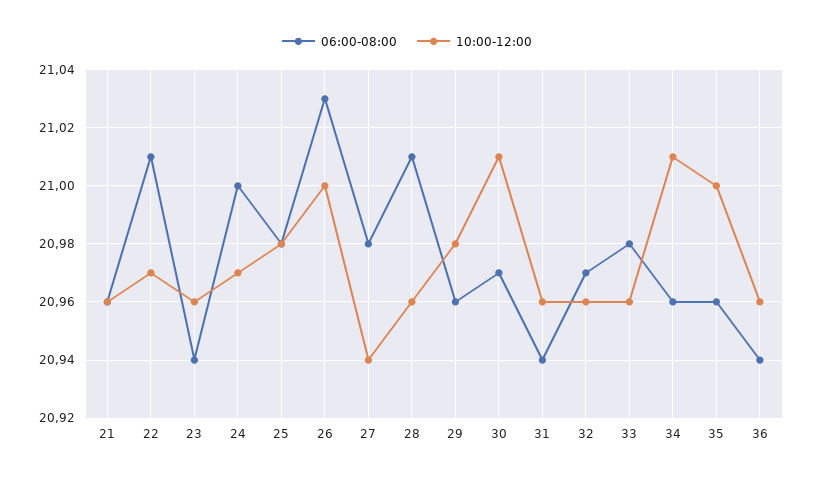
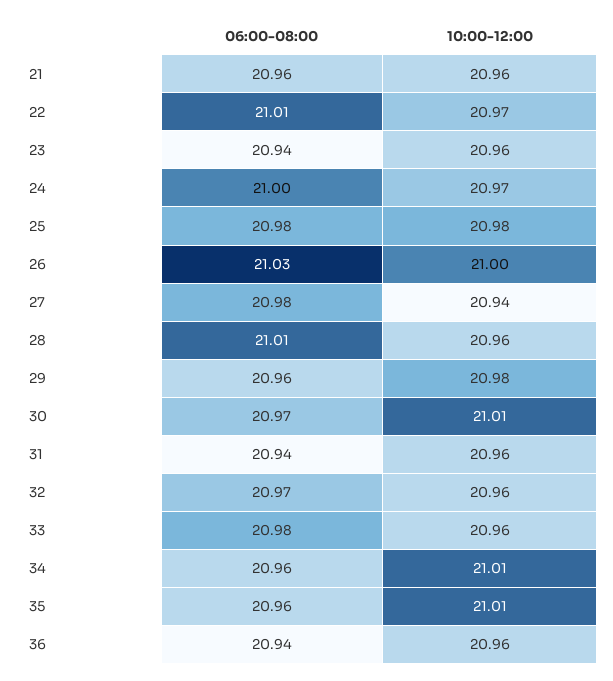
  {
    "06:00-08:00": {
      "21": 20.96,
      "22": 21.01,
      "23": 20.94,
      "24": 21,
      "25": 20.98,
      "26": 21.03,
      "27": 20.98,
      "28": 21.01,
      "29": 20.96,
      "30": 20.97,
      "31": 20.94,
      "32": 20.97,
      "33": 20.98,
      "34": 20.96,
      "35": 20.96,
      "36": 20.94
    },
    "10:00-12:00": {
      "21": 20.96,
      "22": 20.97,
      "23": 20.96,
      "24": 20.97,
      "25": 20.98,
      "26": 21,
      "27": 20.94,
      "28": 20.96,
      "29": 20.98,
      "30": 21.01,
      "31": 20.96,
      "32": 20.96,
      "33": 20.96,
      "34": 21.01,
-     "35": 21,
+     "35": 21.01,
      "36": 20.96
    }
  }

